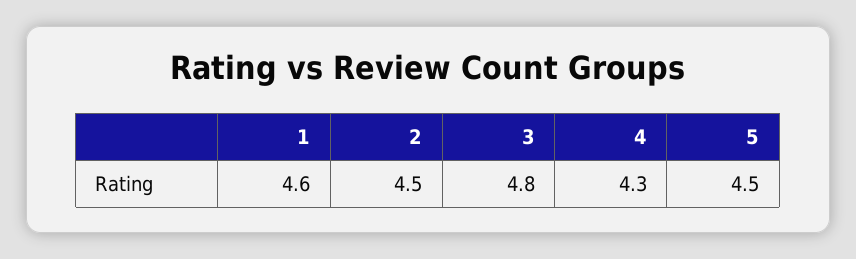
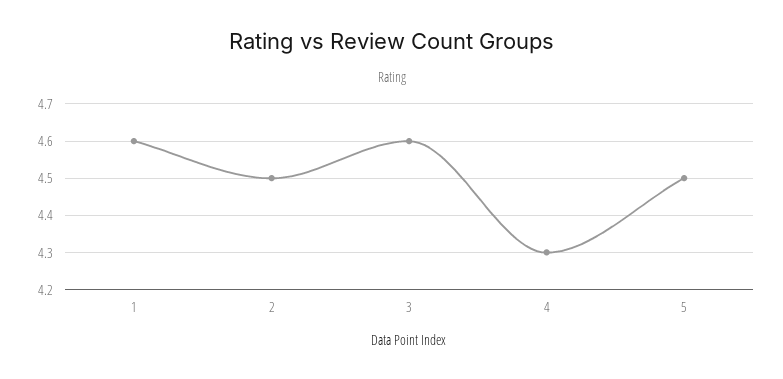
  {
    "1": 4.6,
    "2": 4.5,
-   "3": 4.8,
+   "3": 4.6,
    "4": 4.3,
    "5": 4.5
  }

